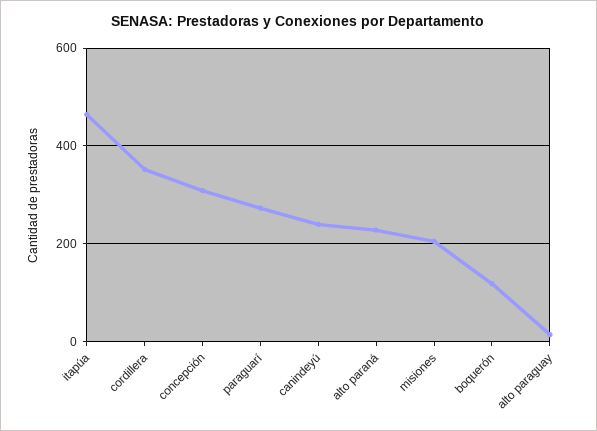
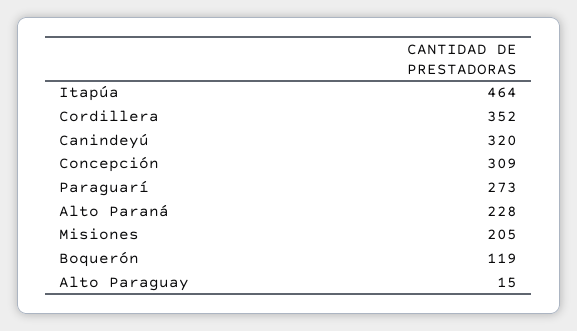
  {
    "itapúa": 464,
    "cordillera": 352,
    "concepción": 309,
    "paraguarí": 273,
-   "canindeyú": 240,
+   "canindeyú": 320,
    "alto paraná": 228,
    "misiones": 205,
    "boquerón": 119,
    "alto paraguay": 15
  }

